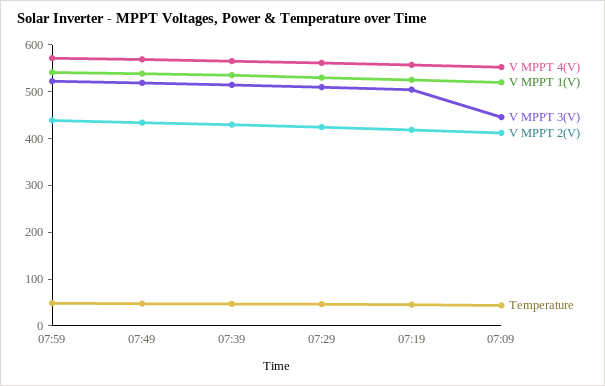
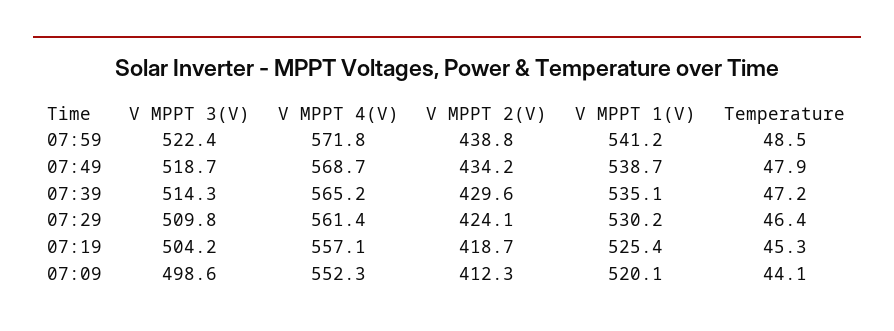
  {
    "V MPPT 4(V)": {
      "07:59": 571.8,
      "07:49": 568.7,
      "07:39": 565.2,
      "07:29": 561.4,
      "07:19": 557.1,
      "07:09": 552.3
    },
    "V MPPT 1(V)": {
      "07:59": 541.2,
      "07:49": 538.7,
      "07:39": 535.1,
      "07:29": 530.2,
      "07:19": 525.4,
      "07:09": 520.1
    },
    "V MPPT 3(V)": {
      "07:59": 522.4,
      "07:49": 518.7,
      "07:39": 514.3,
      "07:29": 509.8,
      "07:19": 504.2,
-     "07:09": 440
+     "07:09": 498.6
    },
    "V MPPT 2(V)": {
      "07:59": 438.8,
      "07:49": 434.2,
      "07:39": 429.6,
      "07:29": 424.1,
      "07:19": 418.7,
      "07:09": 412.3
    },
    "Temperature": {
      "07:59": 48.5,
      "07:49": 47.9,
      "07:39": 47.2,
      "07:29": 46.4,
      "07:19": 45.3,
      "07:09": 44.1
    }
  }

